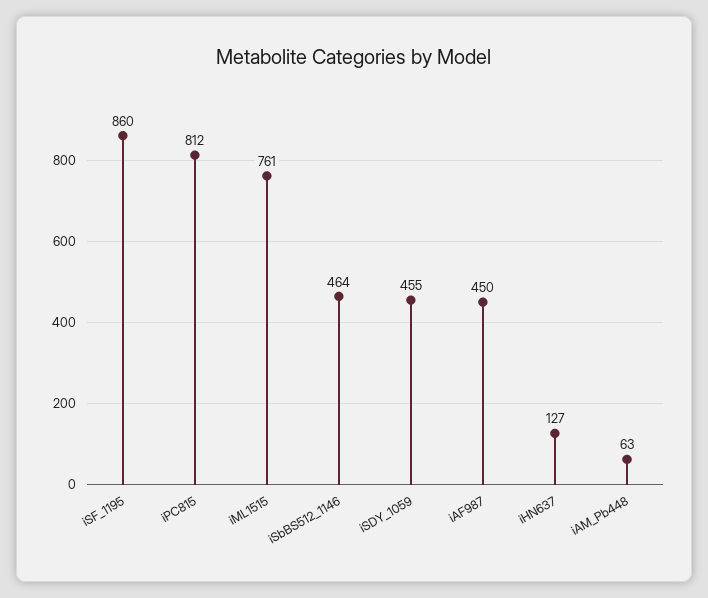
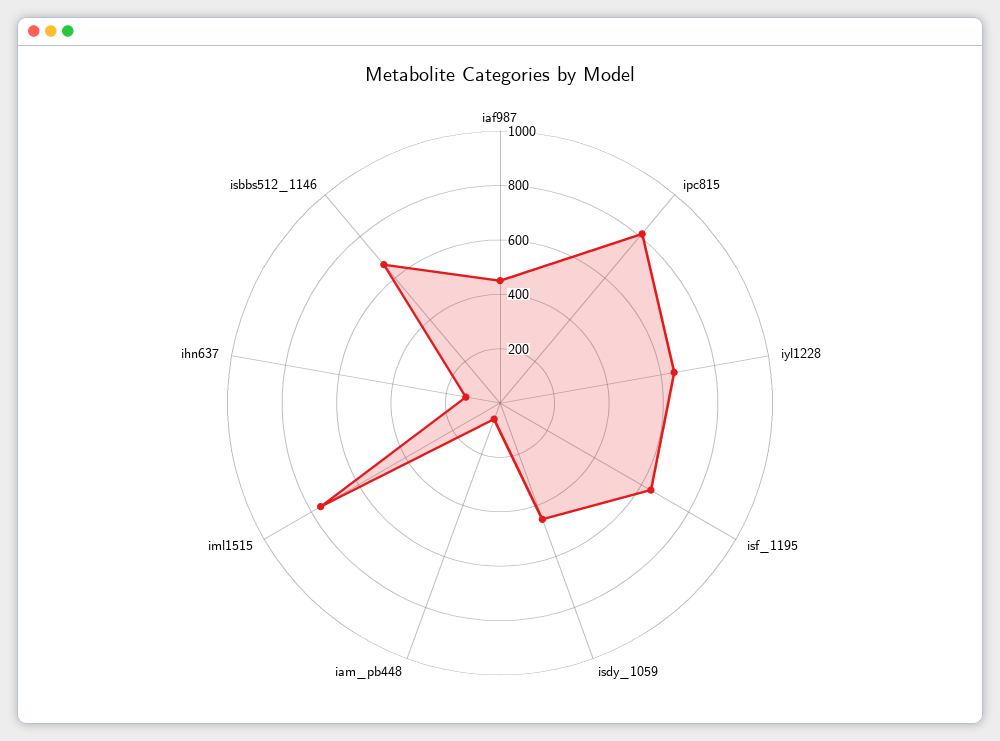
  {
-   "iSF_1195": 860,
+   "iSF_1195": 650,
    "iPC815": 812,
    "iML1515": 761,
-   "iSbBS512_1146": 464,
+   "iSbBS512_1146": 650,
    "iSDY_1059": 455,
    "iAF987": 450,
    "iHN637": 127,
-   "iAM_Pb448": 63
+   "iAM_Pb448": 63,
+   "iyl1228": 650
  }

